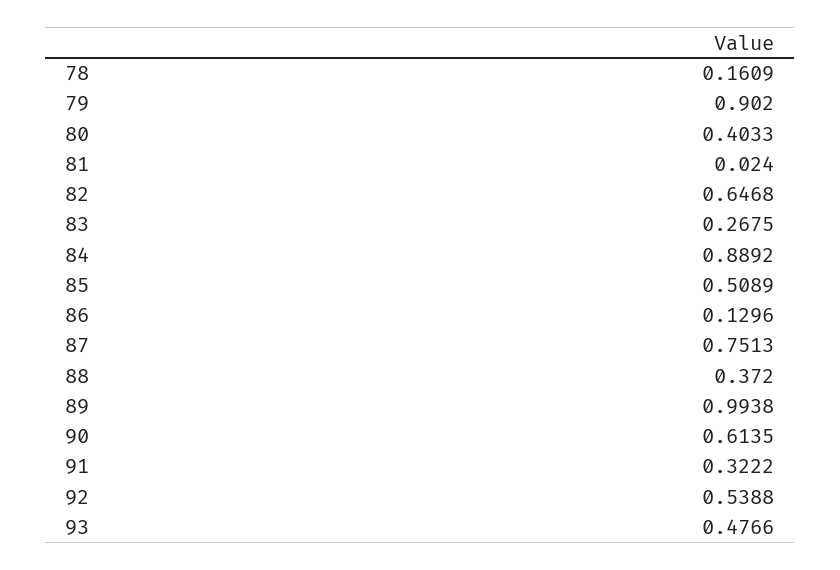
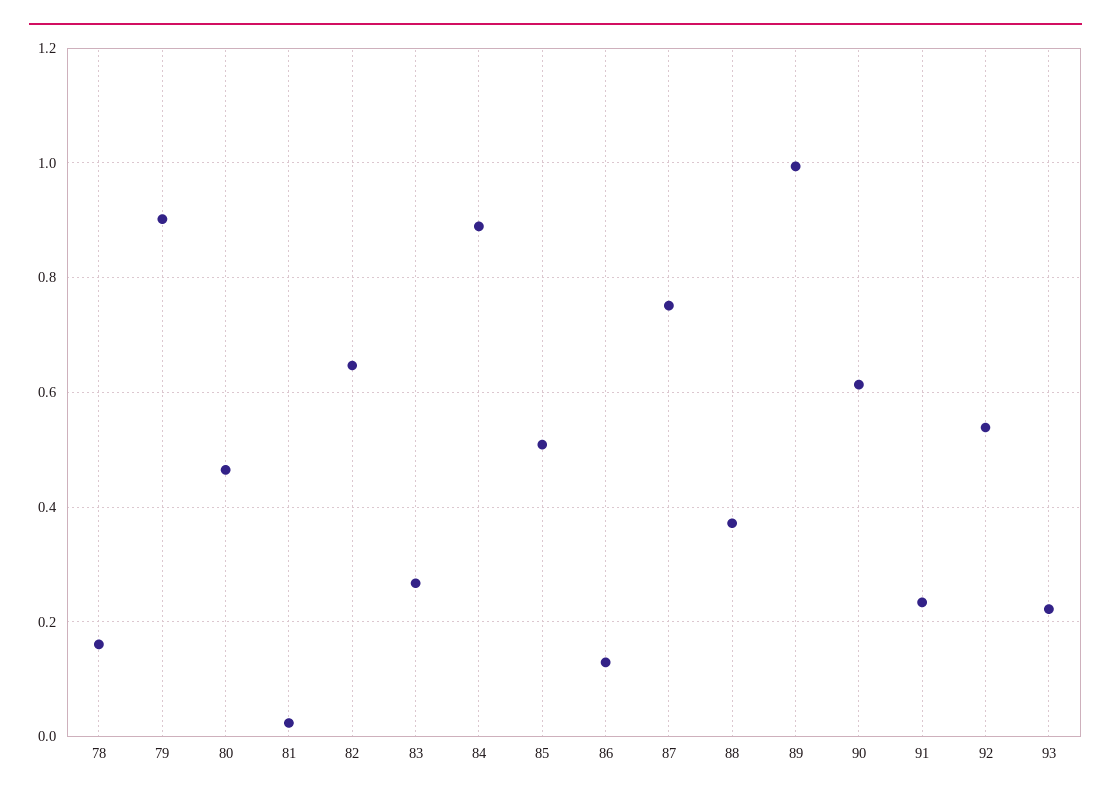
  {
    "78": 0.1609,
    "79": 0.902,
-   "80": 0.4033,
+   "80": 0.46,
    "81": 0.024,
    "82": 0.6468,
    "83": 0.2675,
    "84": 0.8892,
    "85": 0.5089,
    "86": 0.1296,
    "87": 0.7513,
    "88": 0.372,
    "89": 0.9938,
    "90": 0.6135,
-   "91": 0.3222,
+   "91": 0.24,
    "92": 0.5388,
-   "93": 0.4766
+   "93": 0.22
  }

